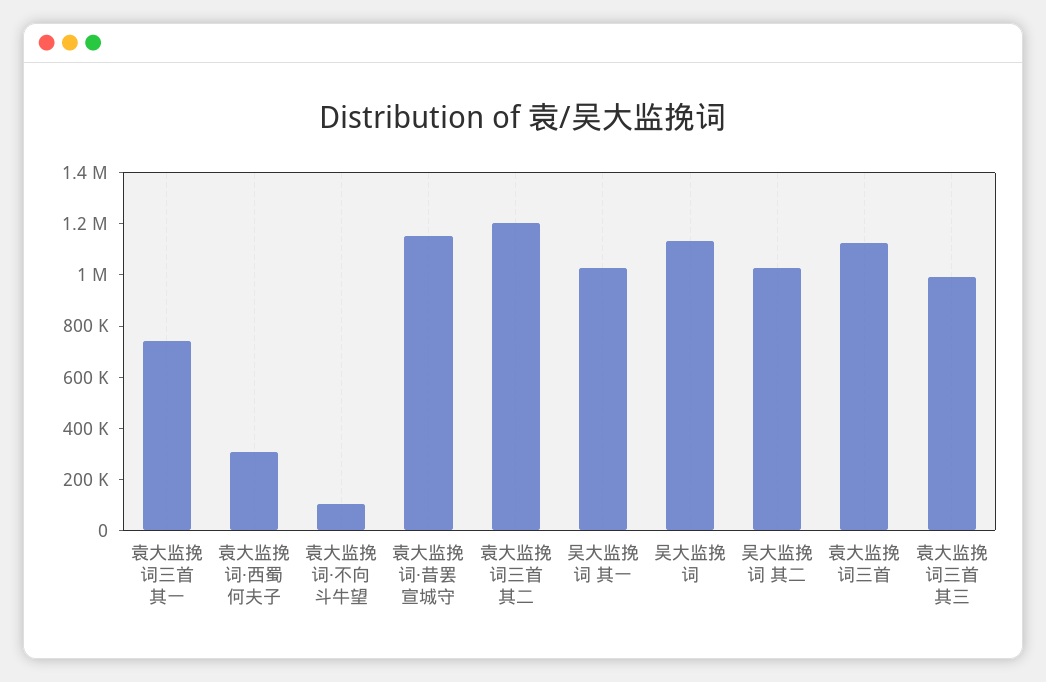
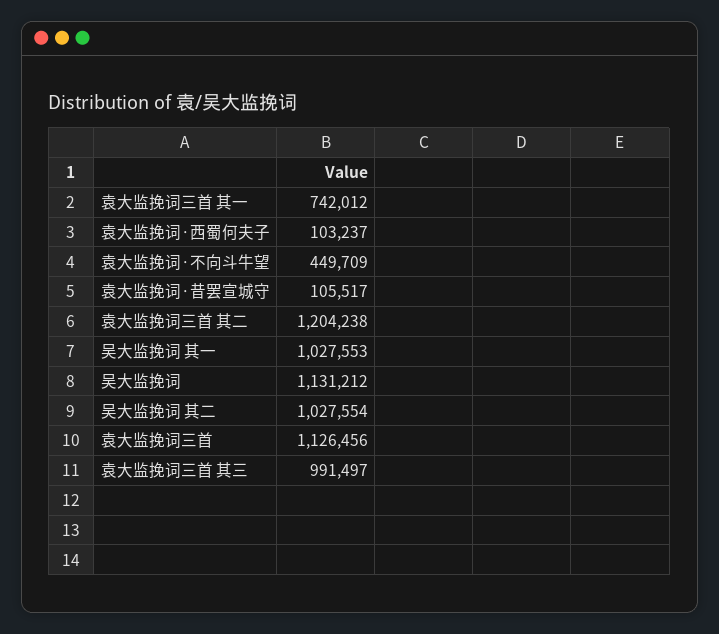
  {
    "袁大监挽词三首 其一": 742012,
-   "袁大监挽词·西蜀何夫子": 300000,
+   "袁大监挽词·西蜀何夫子": 103237,
-   "袁大监挽词·不向斗牛望": 100000,
+   "袁大监挽词·不向斗牛望": 449709,
-   "袁大监挽词·昔罢宣城守": 1150000,
+   "袁大监挽词·昔罢宣城守": 105517,
    "袁大监挽词三首 其二": 1204238,
    "吴大监挽词 其一": 1027553,
    "吴大监挽词": 1131212,
    "吴大监挽词 其二": 1027554,
    "袁大监挽词三首": 1126456,
    "袁大监挽词三首 其三": 991497
  }

